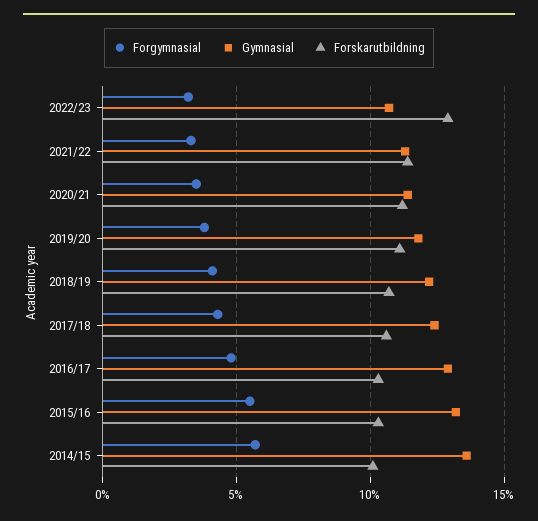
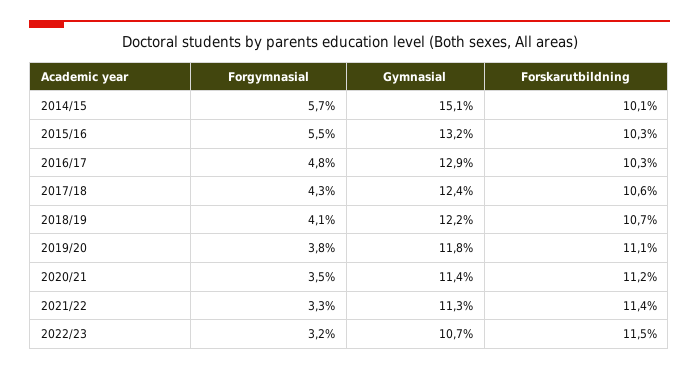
  {
    "Forgymnasial": {
      "2022/23": 3.2,
      "2021/22": 3.3,
      "2020/21": 3.5,
      "2019/20": 3.8,
      "2018/19": 4.1,
      "2017/18": 4.3,
      "2016/17": 4.8,
      "2015/16": 5.5,
      "2014/15": 5.7
    },
    "Gymnasial": {
      "2022/23": 10.7,
      "2021/22": 11.3,
      "2020/21": 11.4,
      "2019/20": 11.8,
      "2018/19": 12.2,
      "2017/18": 12.4,
      "2016/17": 12.9,
      "2015/16": 13.2,
-     "2014/15": 13.5
+     "2014/15": 15.1
    },
    "Forskarutbildning": {
-     "2022/23": 13,
+     "2022/23": 11.5,
      "2021/22": 11.4,
      "2020/21": 11.2,
      "2019/20": 11.1,
      "2018/19": 10.7,
      "2017/18": 10.6,
      "2016/17": 10.3,
      "2015/16": 10.3,
      "2014/15": 10.1
    }
  }

